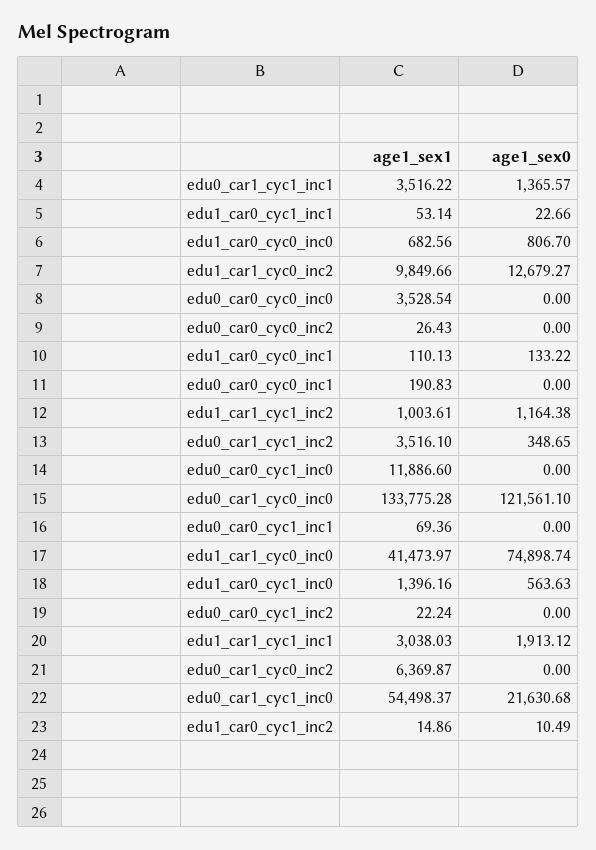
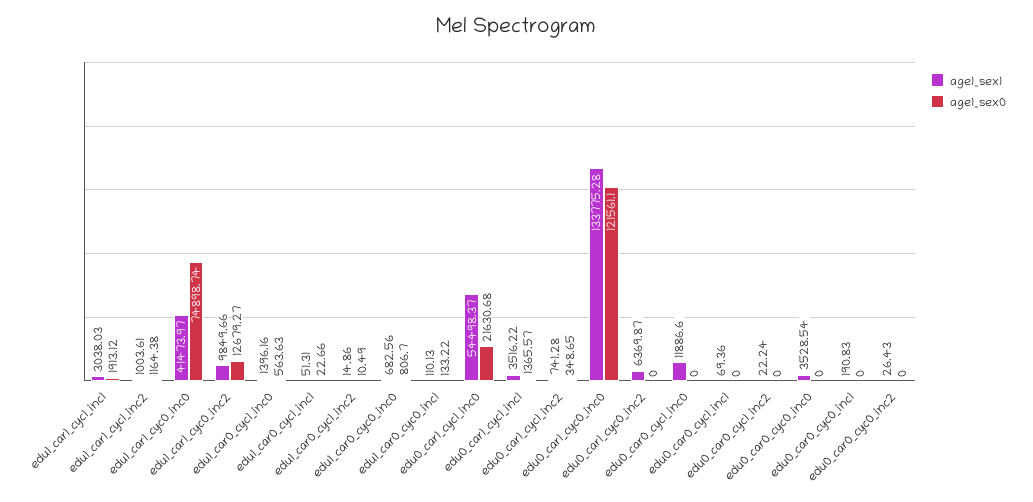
  {
    "age1_sex1": {
      "edu0_car1_cyc1_inc1": 3516.22,
-     "edu1_car0_cyc1_inc1": 53.14,
+     "edu1_car0_cyc1_inc1": 51.31,
      "edu1_car0_cyc0_inc0": 682.56,
      "edu1_car1_cyc0_inc2": 9849.66,
      "edu0_car0_cyc0_inc0": 3528.54,
      "edu0_car0_cyc0_inc2": 26.43,
      "edu1_car0_cyc0_inc1": 110.13,
      "edu0_car0_cyc0_inc1": 190.83,
      "edu1_car1_cyc1_inc2": 1003.61,
-     "edu0_car1_cyc1_inc2": 3516.1,
+     "edu0_car1_cyc1_inc2": 741.28,
      "edu0_car0_cyc1_inc0": 11886.6,
      "edu0_car1_cyc0_inc0": 133775.28,
      "edu0_car0_cyc1_inc1": 69.36,
      "edu1_car1_cyc0_inc0": 41473.97,
      "edu1_car0_cyc1_inc0": 1396.16,
      "edu0_car0_cyc1_inc2": 22.24,
      "edu1_car1_cyc1_inc1": 3038.03,
      "edu0_car1_cyc0_inc2": 6369.87,
      "edu0_car1_cyc1_inc0": 54498.37,
      "edu1_car0_cyc1_inc2": 14.86
    },
    "age1_sex0": {
      "edu0_car1_cyc1_inc1": 1365.57,
      "edu1_car0_cyc1_inc1": 22.66,
      "edu1_car0_cyc0_inc0": 806.7,
      "edu1_car1_cyc0_inc2": 12679.27,
      "edu0_car0_cyc0_inc0": 0,
      "edu0_car0_cyc0_inc2": 0,
      "edu1_car0_cyc0_inc1": 133.22,
      "edu0_car0_cyc0_inc1": 0,
      "edu1_car1_cyc1_inc2": 1164.38,
      "edu0_car1_cyc1_inc2": 348.65,
      "edu0_car0_cyc1_inc0": 0,
      "edu0_car1_cyc0_inc0": 121561.1,
      "edu0_car0_cyc1_inc1": 0,
      "edu1_car1_cyc0_inc0": 74898.74,
      "edu1_car0_cyc1_inc0": 563.63,
      "edu0_car0_cyc1_inc2": 0,
      "edu1_car1_cyc1_inc1": 1913.12,
      "edu0_car1_cyc0_inc2": 0,
      "edu0_car1_cyc1_inc0": 21630.68,
      "edu1_car0_cyc1_inc2": 10.49
    }
  }

